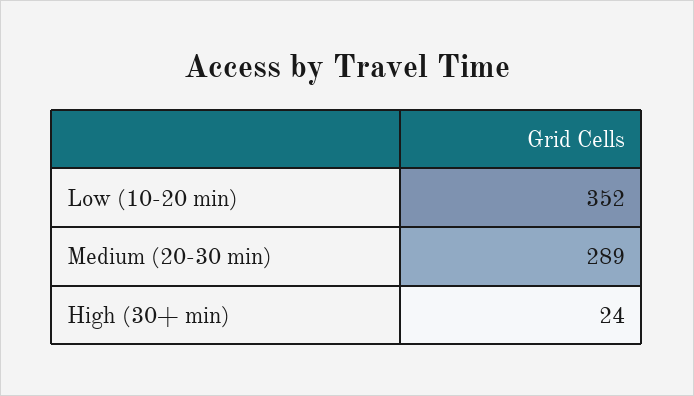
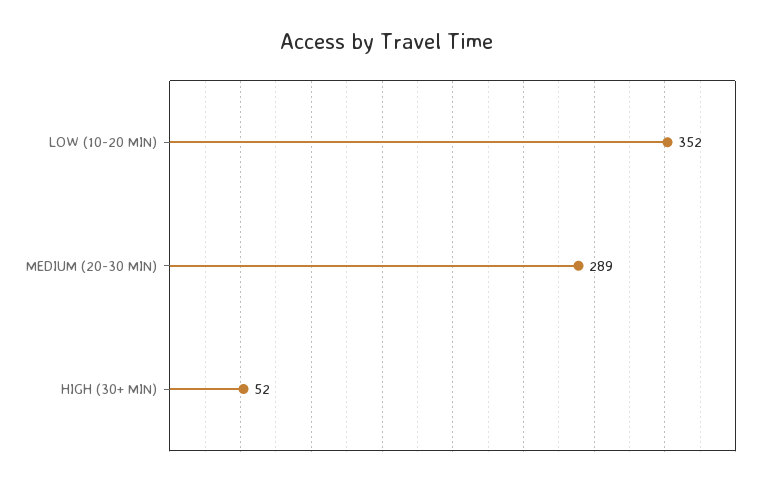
  {
    "Low (10-20 min)": 352,
    "Medium (20-30 min)": 289,
-   "High (30+ min)": 24
+   "High (30+ min)": 52
  }

